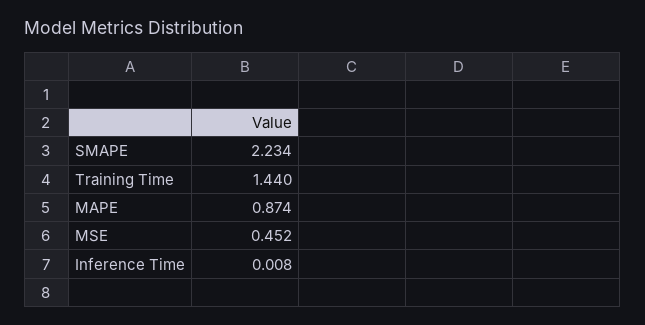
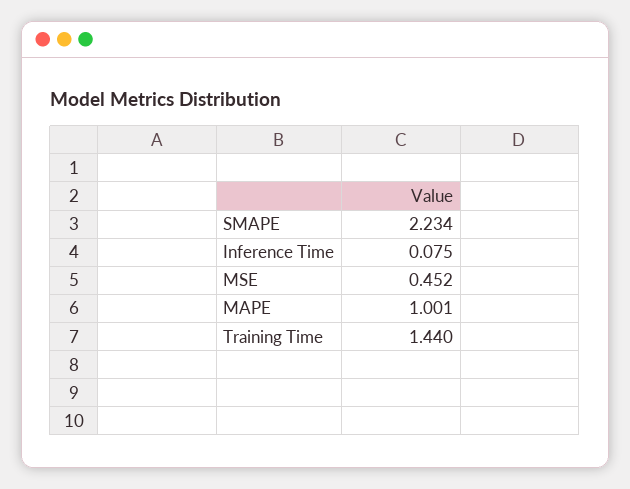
  {
    "SMAPE": 2.234,
    "Training Time": 1.44,
-   "MAPE": 0.874,
+   "MAPE": 1.001,
    "MSE": 0.452,
-   "Inference Time": 0.008
+   "Inference Time": 0.075
  }

